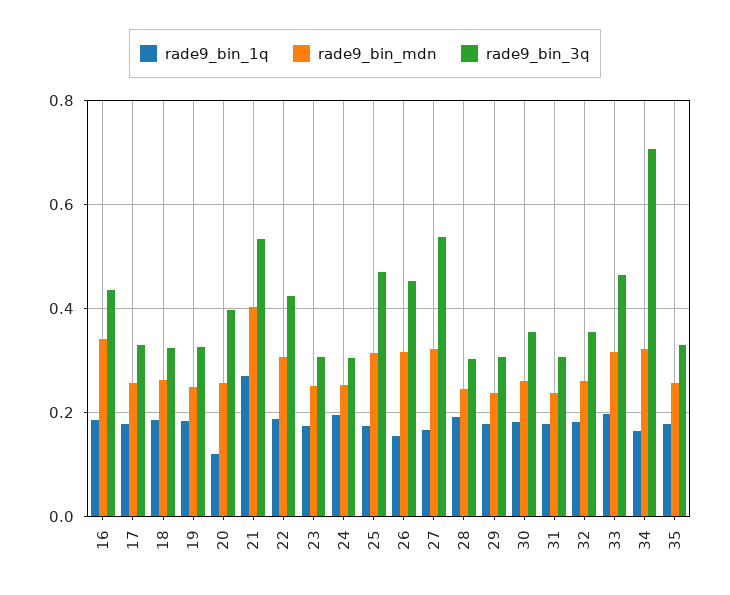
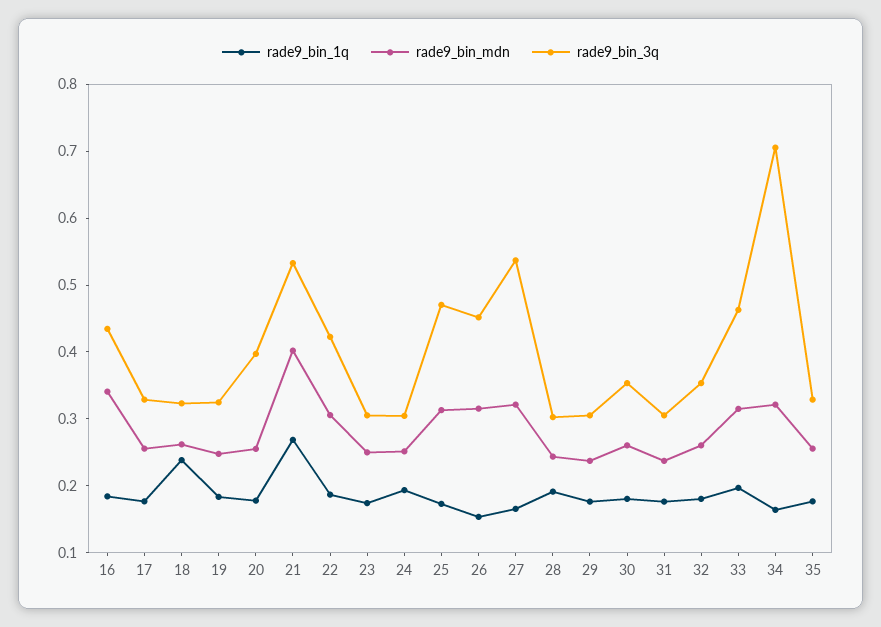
  {
    "rade9_bin_1q": {
      "16": 0.18,
      "17": 0.18,
-     "18": 0.18,
+     "18": 0.24,
      "19": 0.18,
-     "20": 0.12,
+     "20": 0.18,
      "21": 0.26,
      "22": 0.18,
      "23": 0.18,
      "24": 0.2,
      "25": 0.18,
      "26": 0.16,
      "27": 0.16,
      "28": 0.2,
      "29": 0.18,
      "30": 0.18,
      "31": 0.18,
      "32": 0.18,
      "33": 0.2,
      "34": 0.16,
      "35": 0.18
    },
    "rade9_bin_mdn": {
      "16": 0.34,
      "17": 0.26,
      "18": 0.26,
      "19": 0.24,
      "20": 0.26,
      "21": 0.4,
      "22": 0.3,
      "23": 0.24,
      "24": 0.26,
      "25": 0.32,
      "26": 0.32,
      "27": 0.32,
      "28": 0.24,
      "29": 0.24,
      "30": 0.26,
      "31": 0.24,
      "32": 0.26,
      "33": 0.32,
      "34": 0.32,
      "35": 0.26
    },
    "rade9_bin_3q": {
      "16": 0.44,
      "17": 0.32,
      "18": 0.32,
      "19": 0.32,
      "20": 0.4,
      "21": 0.54,
      "22": 0.42,
      "23": 0.3,
      "24": 0.3,
      "25": 0.48,
      "26": 0.46,
      "27": 0.54,
      "28": 0.3,
      "29": 0.3,
      "30": 0.36,
      "31": 0.3,
      "32": 0.36,
      "33": 0.46,
      "34": 0.7,
      "35": 0.32
    }
  }

